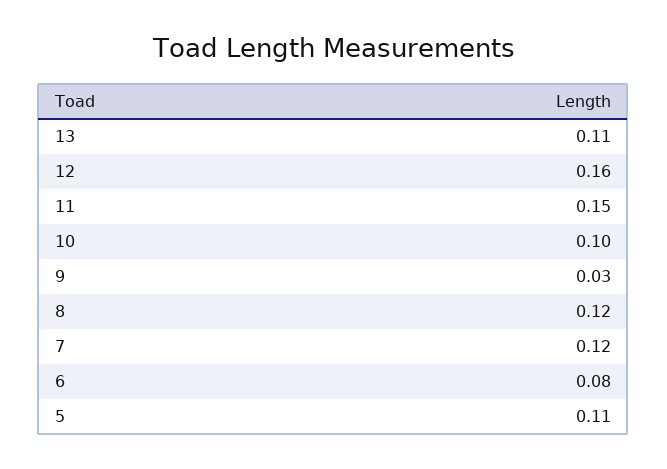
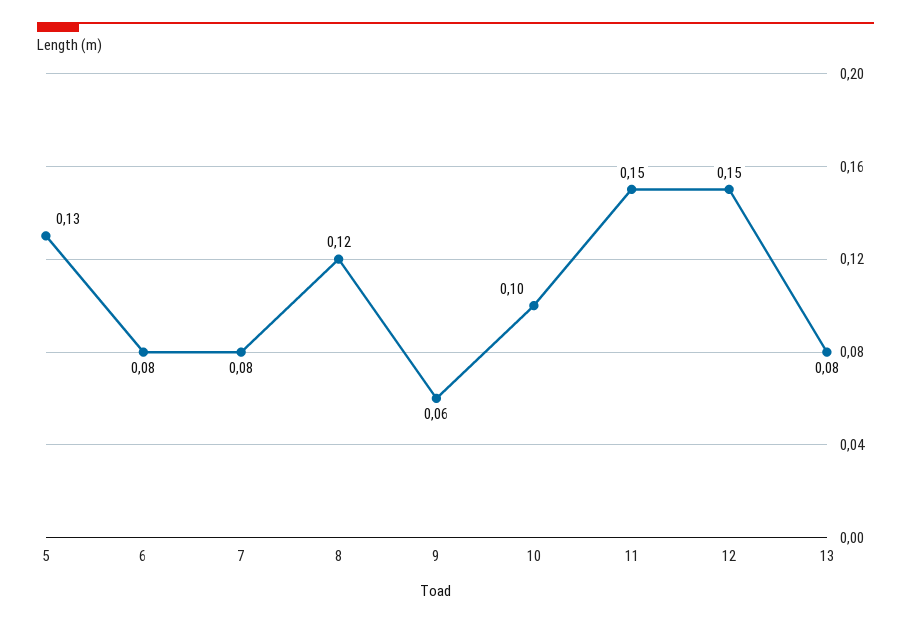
  {
-   "13": 0.11,
+   "13": 0.08,
-   "12": 0.16,
+   "12": 0.15,
    "11": 0.15,
    "10": 0.1,
-   "9": 0.03,
+   "9": 0.06,
    "8": 0.12,
-   "7": 0.12,
+   "7": 0.08,
    "6": 0.08,
-   "5": 0.11
+   "5": 0.13
  }

